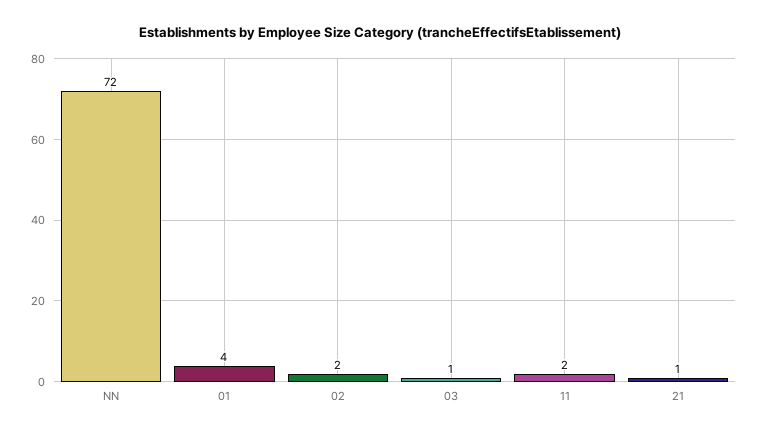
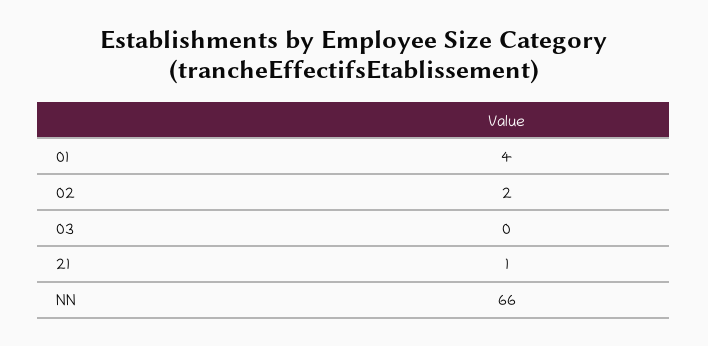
  {
-   "NN": 72,
+   "NN": 66,
    "01": 4,
    "02": 2,
-   "03": 1,
+   "03": 0,
-   "11": 2,
    "21": 1
  }

